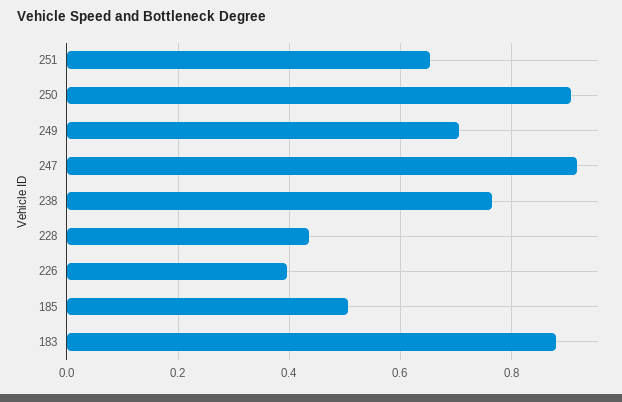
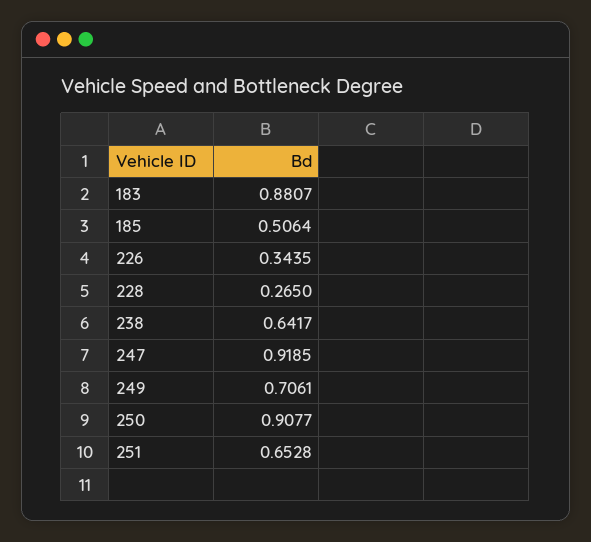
  {
    "251": 0.6528,
    "250": 0.9077,
    "249": 0.7061,
    "247": 0.9185,
-   "238": 0.76,
+   "238": 0.6417,
-   "228": 0.44,
+   "228": 0.265,
-   "226": 0.4,
+   "226": 0.3435,
    "185": 0.5064,
    "183": 0.8807
  }

